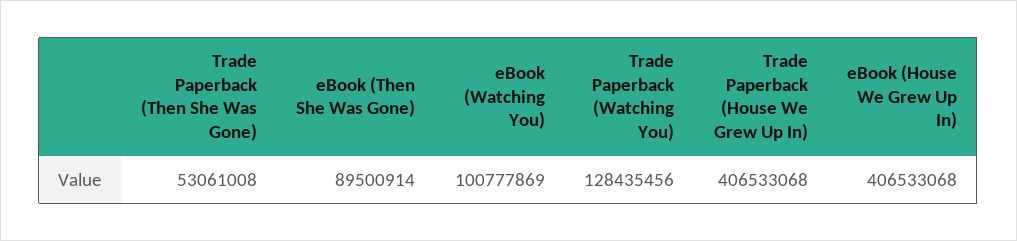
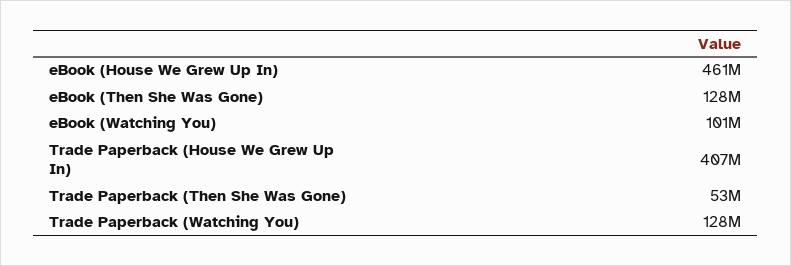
  {
    "Trade Paperback (Then She Was Gone)": 53061008,
-   "eBook (Then She Was Gone)": 89500914,
+   "eBook (Then She Was Gone)": 128000000,
    "eBook (Watching You)": 100777869,
    "Trade Paperback (Watching You)": 128435456,
    "Trade Paperback (House We Grew Up In)": 406533068,
-   "eBook (House We Grew Up In)": 406533068
+   "eBook (House We Grew Up In)": 461000000
  }

